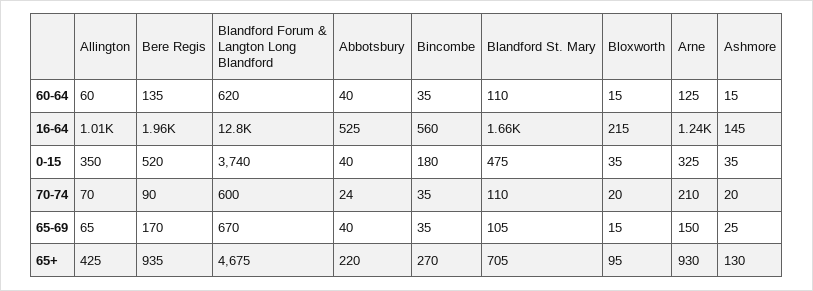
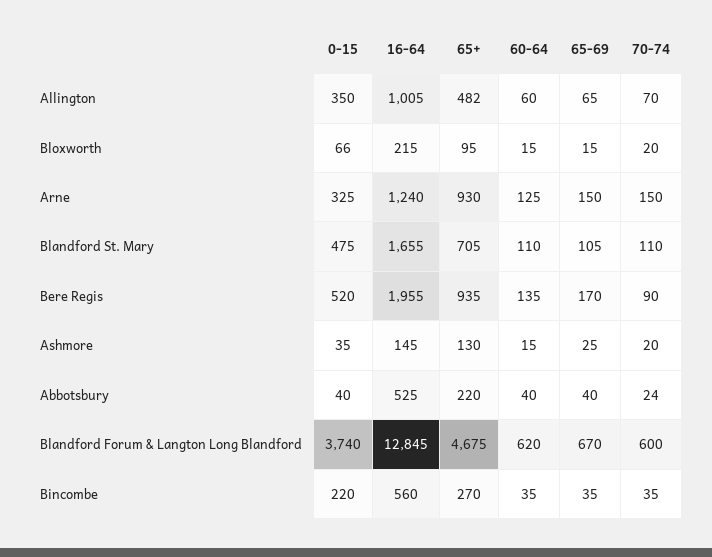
  {
    "Allington": {
      "60-64": 60,
      "16-64": 1005,
      "0-15": 350,
      "70-74": 70,
      "65-69": 65,
-     "65+": 425
+     "65+": 482
    },
    "Bere Regis": {
      "60-64": 135,
      "16-64": 1955,
      "0-15": 520,
      "70-74": 90,
      "65-69": 170,
      "65+": 935
    },
    "Blandford Forum & Langton Long Blandford": {
      "60-64": 620,
      "16-64": 12845,
      "0-15": 3740,
      "70-74": 600,
      "65-69": 670,
      "65+": 4675
    },
    "Abbotsbury": {
      "60-64": 40,
      "16-64": 525,
      "0-15": 40,
      "70-74": 24,
      "65-69": 40,
      "65+": 220
    },
    "Bincombe": {
      "60-64": 35,
      "16-64": 560,
-     "0-15": 180,
+     "0-15": 220,
      "70-74": 35,
      "65-69": 35,
      "65+": 270
    },
    "Blandford St. Mary": {
      "60-64": 110,
      "16-64": 1655,
      "0-15": 475,
      "70-74": 110,
      "65-69": 105,
      "65+": 705
    },
    "Bloxworth": {
      "60-64": 15,
      "16-64": 215,
-     "0-15": 35,
+     "0-15": 66,
      "70-74": 20,
      "65-69": 15,
      "65+": 95
    },
    "Arne": {
      "60-64": 125,
      "16-64": 1240,
      "0-15": 325,
-     "70-74": 210,
+     "70-74": 150,
      "65-69": 150,
      "65+": 930
    },
    "Ashmore": {
      "60-64": 15,
      "16-64": 145,
      "0-15": 35,
      "70-74": 20,
      "65-69": 25,
      "65+": 130
    }
  }

